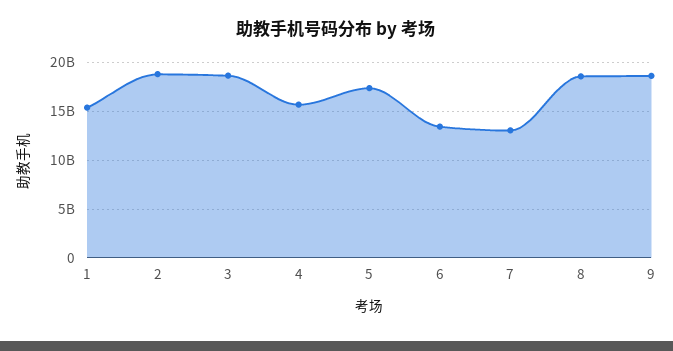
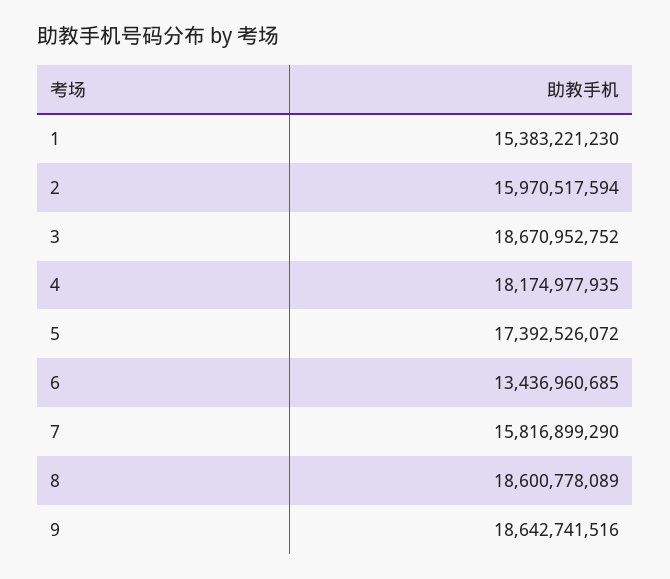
  {
    "1": 15383221230,
-   "2": 19000000000,
+   "2": 15970517594,
    "3": 18670952752,
-   "4": 16000000000,
+   "4": 18174977935,
    "5": 17392526072,
    "6": 13436960685,
-   "7": 13000000000,
+   "7": 15816899290,
    "8": 18600778089,
    "9": 18642741516
  }

